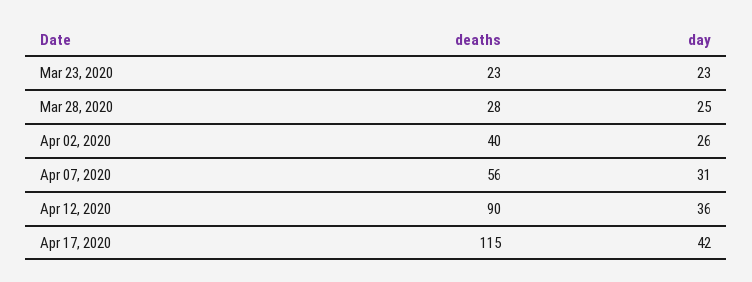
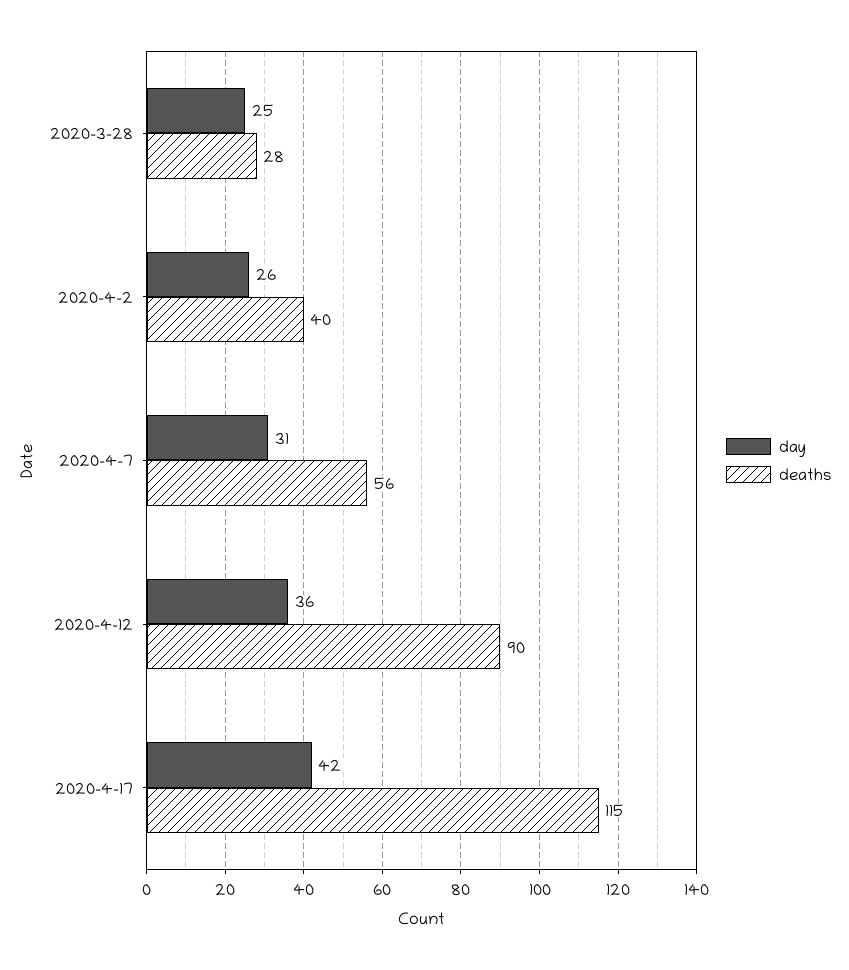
  {
    "deaths": {
-     "Mar 23, 2020": 23,
      "Mar 28, 2020": 28,
      "Apr 02, 2020": 40,
      "Apr 07, 2020": 56,
      "Apr 12, 2020": 90,
      "Apr 17, 2020": 115
    },
    "day": {
-     "Mar 23, 2020": 23,
      "Mar 28, 2020": 25,
      "Apr 02, 2020": 26,
      "Apr 07, 2020": 31,
      "Apr 12, 2020": 36,
      "Apr 17, 2020": 42
    }
  }

